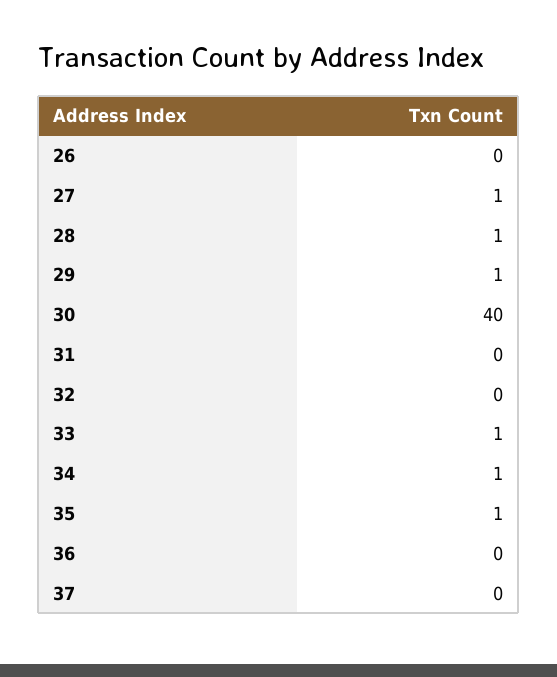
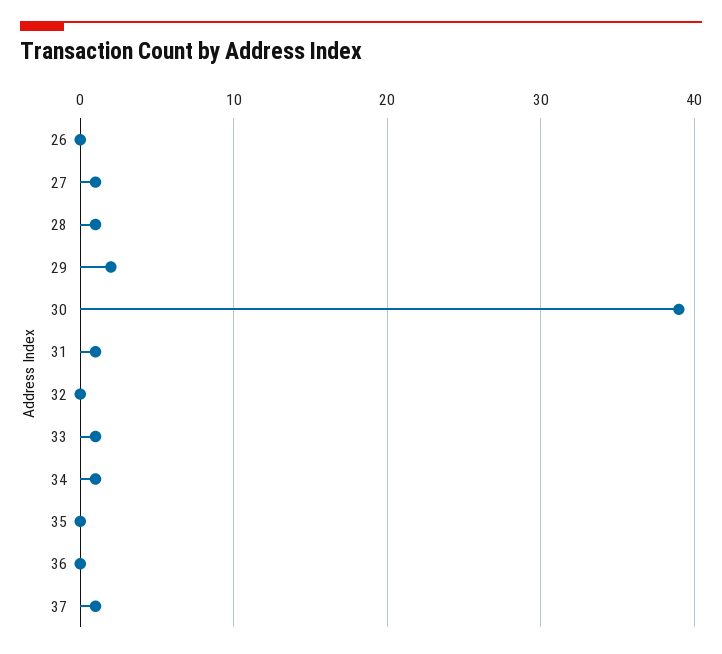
  {
    "26": 0,
    "27": 1,
    "28": 1,
-   "29": 1,
+   "29": 2,
-   "30": 40,
+   "30": 39,
-   "31": 0,
+   "31": 1,
    "32": 0,
    "33": 1,
    "34": 1,
-   "35": 1,
+   "35": 0,
    "36": 0,
-   "37": 0
+   "37": 1
  }

